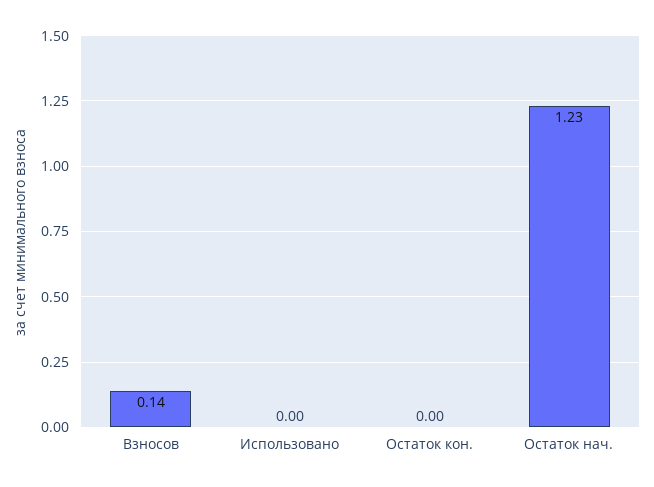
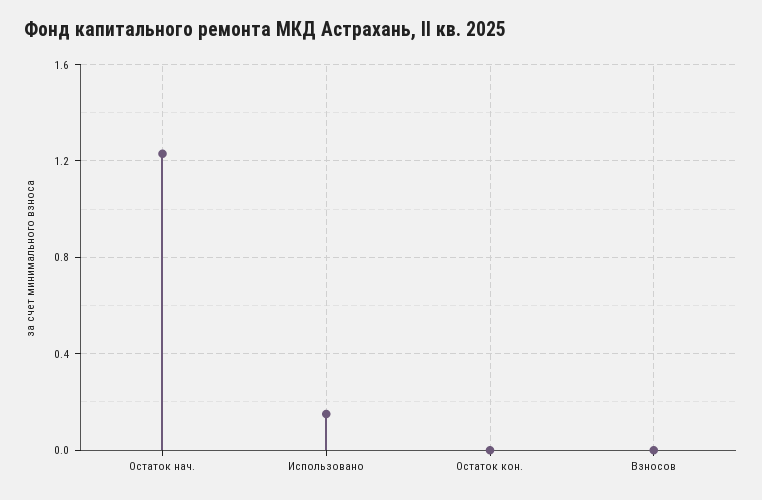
  {
-   "Взносов": 0.14,
+   "Взносов": 0,
-   "Использовано": 0,
+   "Использовано": 0.15,
    "Остаток кон.": 0,
    "Остаток нач.": 1.23
  }

